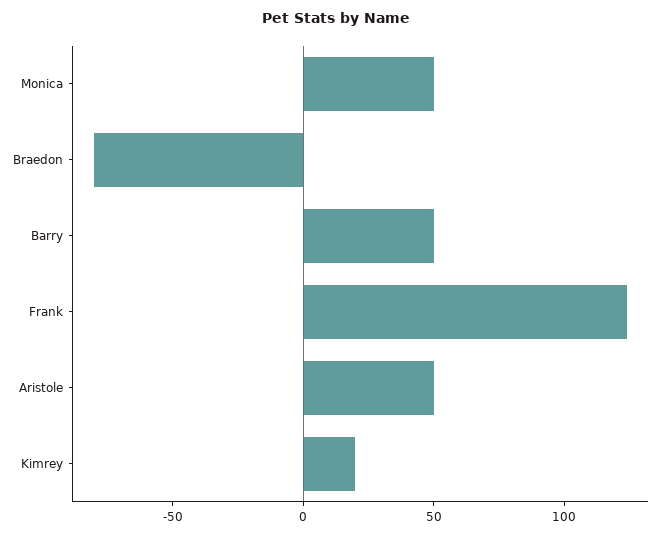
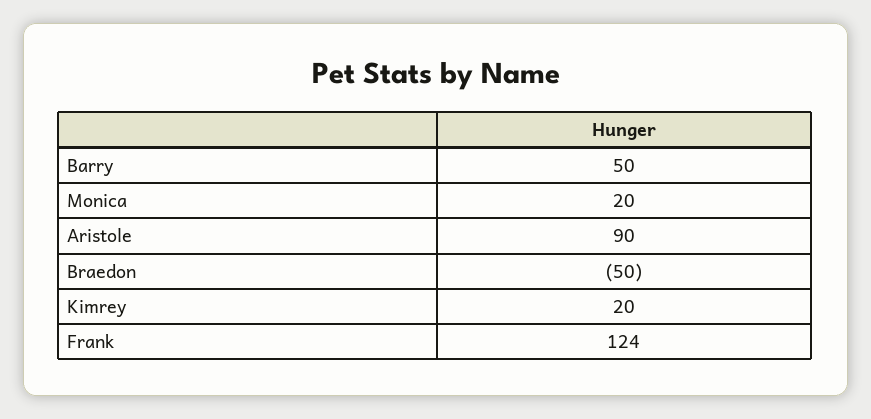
  {
-   "Monica": 50,
+   "Monica": 20,
-   "Braedon": -80,
+   "Braedon": -50,
    "Barry": 50,
    "Frank": 124,
-   "Aristole": 50,
+   "Aristole": 90,
    "Kimrey": 20
  }

